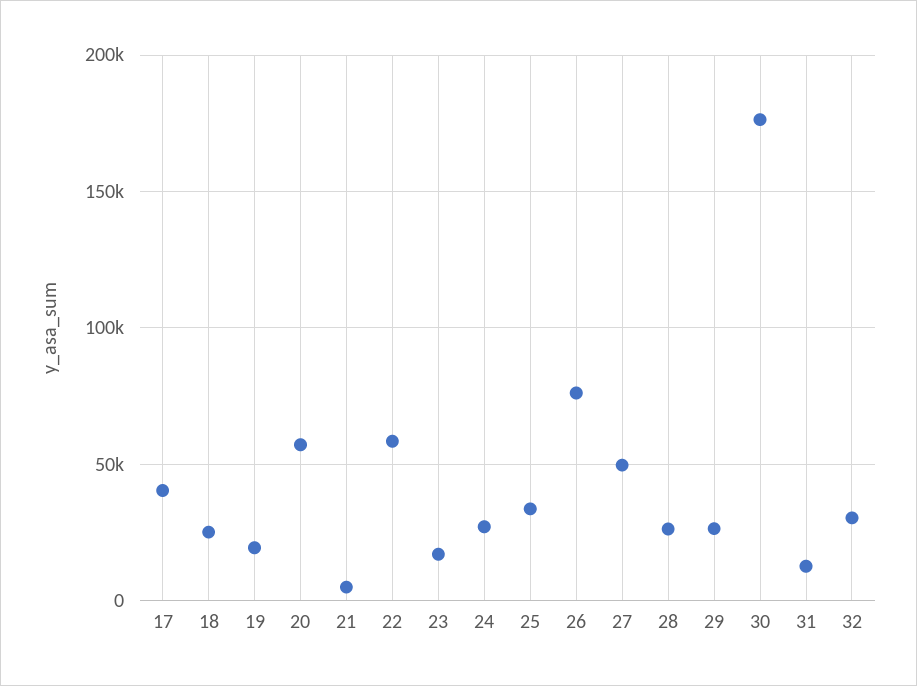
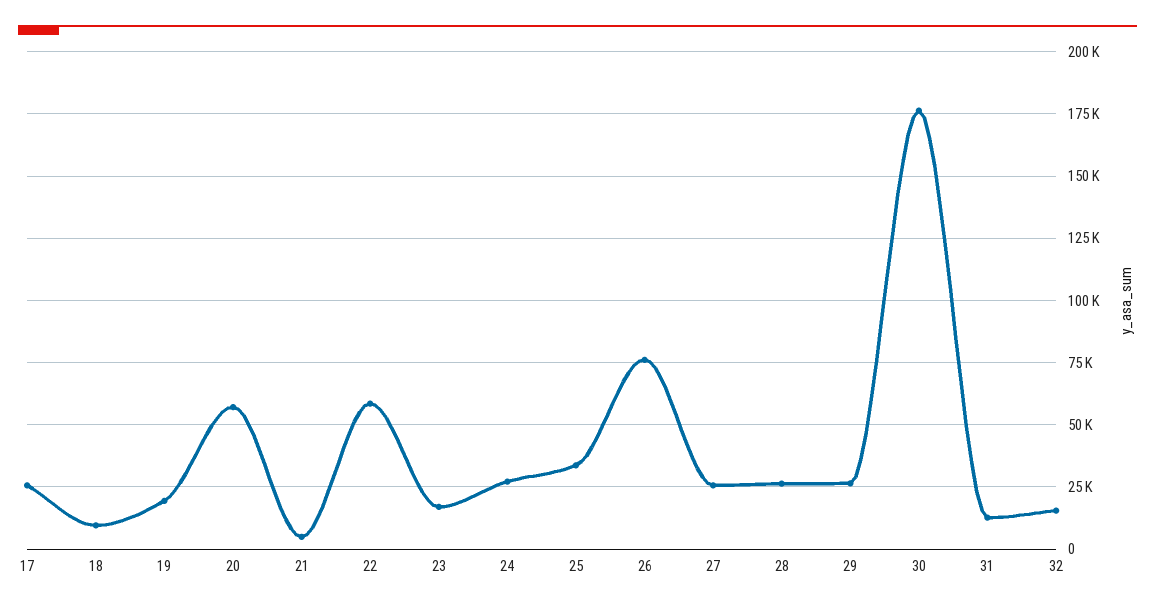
  {
-   "17": 40000,
+   "17": 25000,
-   "18": 25000,
+   "18": 10000,
    "19": 20000,
    "20": 57500,
    "21": 5000,
    "22": 57500,
    "23": 17500,
    "24": 27500,
    "25": 32500,
    "26": 75000,
-   "27": 50000,
+   "27": 25000,
    "28": 27500,
    "29": 27500,
    "30": 177500,
    "31": 12500,
-   "32": 30000
+   "32": 15000
  }

